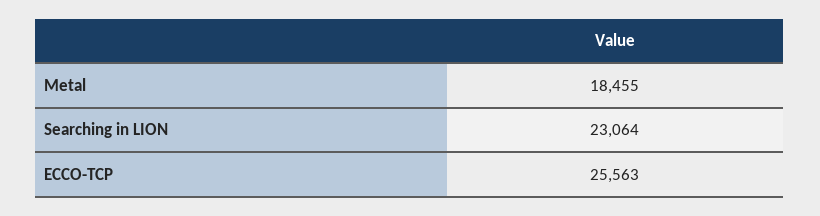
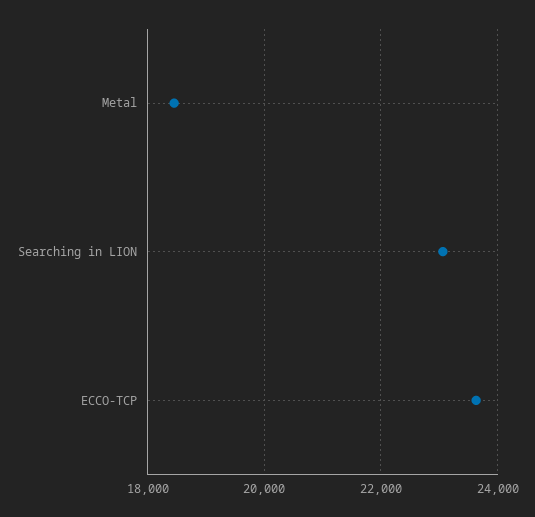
  {
    "Metal": 18455,
    "Searching in LION": 23064,
-   "ECCO-TCP": 25563
+   "ECCO-TCP": 23600
  }

